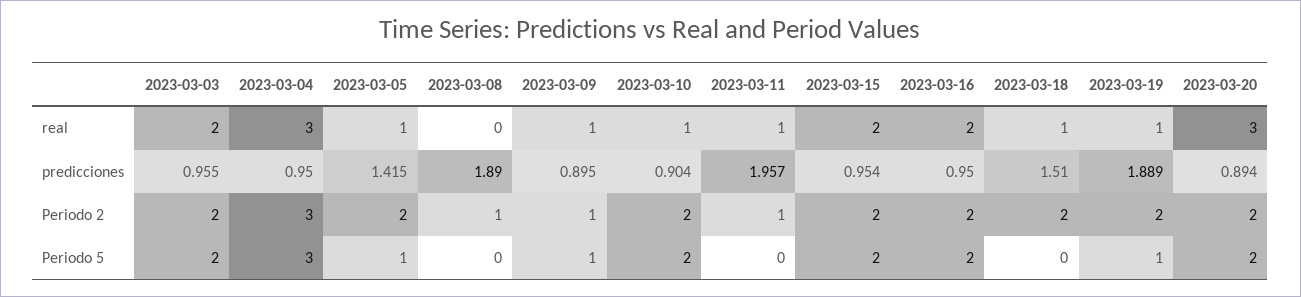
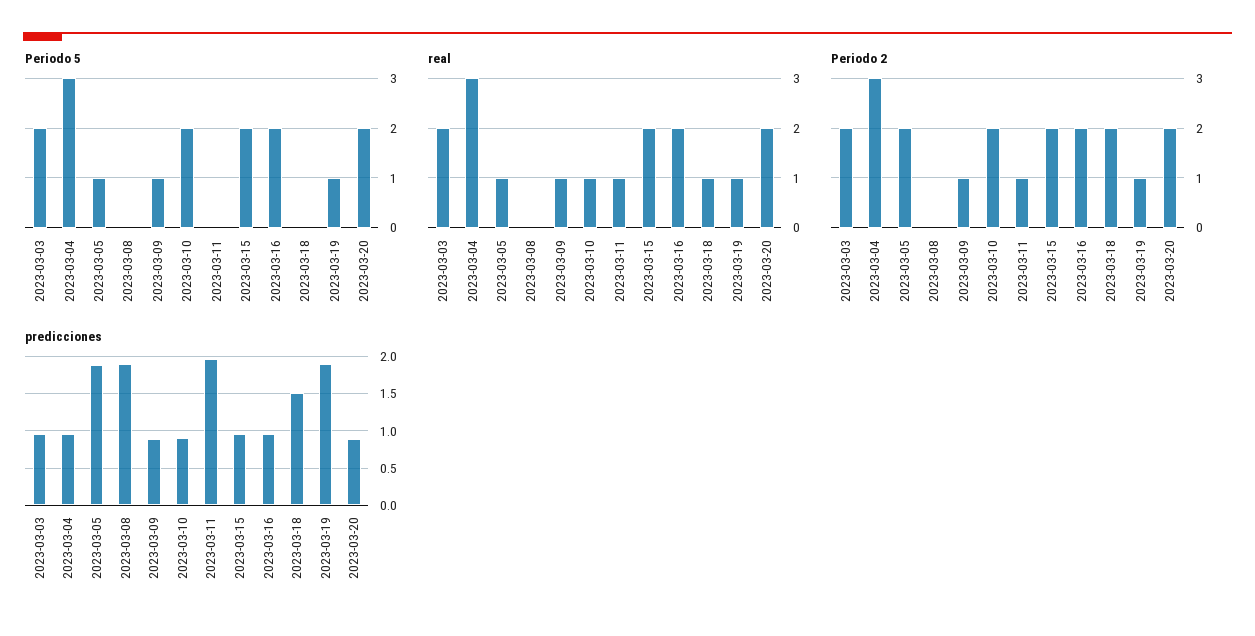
  {
    "real": {
      "2023-03-03": 2,
      "2023-03-04": 3,
      "2023-03-05": 1,
      "2023-03-08": 0,
      "2023-03-09": 1,
      "2023-03-10": 1,
      "2023-03-11": 1,
      "2023-03-15": 2,
      "2023-03-16": 2,
      "2023-03-18": 1,
      "2023-03-19": 1,
-     "2023-03-20": 3
+     "2023-03-20": 2
    },
    "predicciones": {
      "2023-03-03": 0.955,
      "2023-03-04": 0.95,
-     "2023-03-05": 1.415,
+     "2023-03-05": 1.9,
      "2023-03-08": 1.89,
      "2023-03-09": 0.895,
      "2023-03-10": 0.904,
      "2023-03-11": 1.957,
      "2023-03-15": 0.954,
      "2023-03-16": 0.95,
      "2023-03-18": 1.51,
      "2023-03-19": 1.889,
      "2023-03-20": 0.894
    },
    "Periodo 2": {
      "2023-03-03": 2,
      "2023-03-04": 3,
      "2023-03-05": 2,
-     "2023-03-08": 1,
+     "2023-03-08": 0,
      "2023-03-09": 1,
      "2023-03-10": 2,
      "2023-03-11": 1,
      "2023-03-15": 2,
      "2023-03-16": 2,
      "2023-03-18": 2,
-     "2023-03-19": 2,
+     "2023-03-19": 1,
      "2023-03-20": 2
    },
    "Periodo 5": {
      "2023-03-03": 2,
      "2023-03-04": 3,
      "2023-03-05": 1,
      "2023-03-08": 0,
      "2023-03-09": 1,
      "2023-03-10": 2,
      "2023-03-11": 0,
      "2023-03-15": 2,
      "2023-03-16": 2,
      "2023-03-18": 0,
      "2023-03-19": 1,
      "2023-03-20": 2
    }
  }

